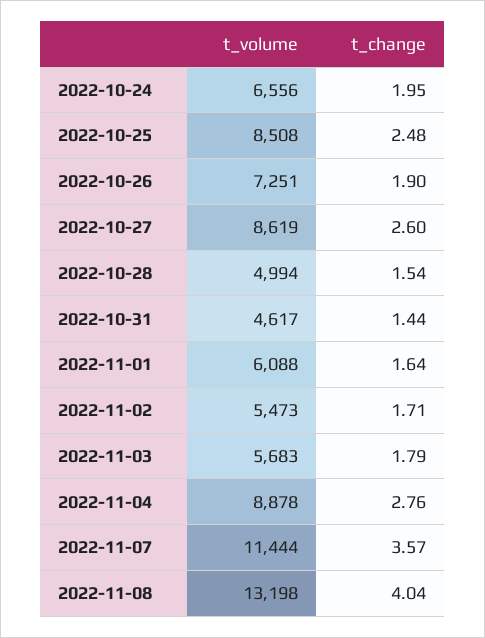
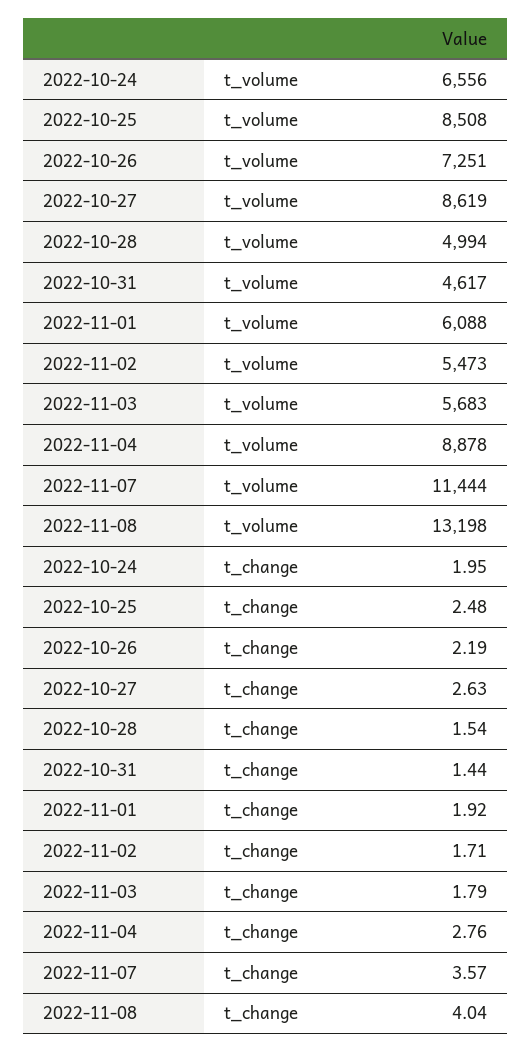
  {
    "t_volume": {
      "2022-10-24": 6556,
      "2022-10-25": 8508,
      "2022-10-26": 7251,
      "2022-10-27": 8619,
      "2022-10-28": 4994,
      "2022-10-31": 4617,
      "2022-11-01": 6088,
      "2022-11-02": 5473,
      "2022-11-03": 5683,
      "2022-11-04": 8878,
      "2022-11-07": 11444,
      "2022-11-08": 13198
    },
    "t_change": {
      "2022-10-24": 1.95,
      "2022-10-25": 2.48,
-     "2022-10-26": 1.9,
+     "2022-10-26": 2.19,
-     "2022-10-27": 2.6,
+     "2022-10-27": 2.63,
      "2022-10-28": 1.54,
      "2022-10-31": 1.44,
-     "2022-11-01": 1.64,
+     "2022-11-01": 1.92,
      "2022-11-02": 1.71,
      "2022-11-03": 1.79,
      "2022-11-04": 2.76,
      "2022-11-07": 3.57,
      "2022-11-08": 4.04
    }
  }

